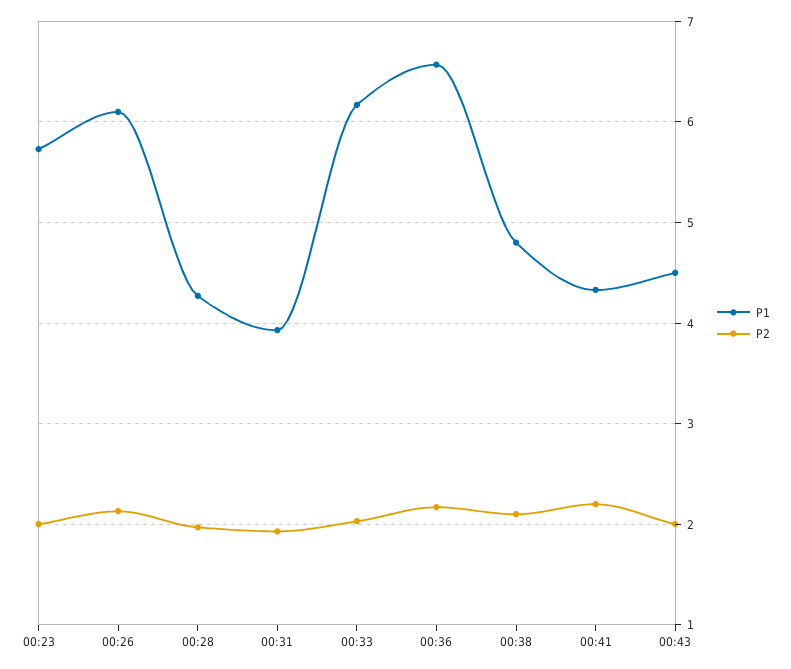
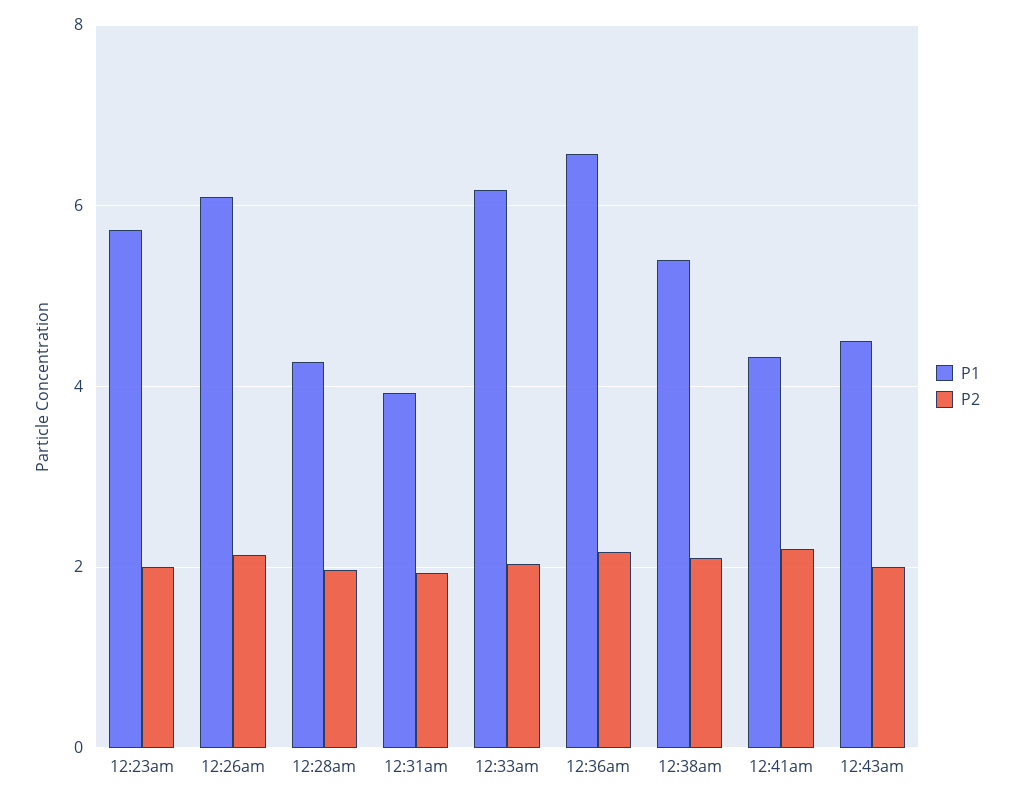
  {
    "P1": {
      "00:23": 5.7,
      "00:26": 6.1,
      "00:28": 4.3,
      "00:31": 3.9,
      "00:33": 6.2,
      "00:36": 6.6,
-     "00:38": 4.8,
+     "00:38": 5.4,
      "00:41": 4.3,
      "00:43": 4.5
    },
    "P2": {
      "00:23": 2,
      "00:26": 2.1,
      "00:28": 2,
      "00:31": 1.9,
      "00:33": 2,
      "00:36": 2.2,
      "00:38": 2.1,
      "00:41": 2.2,
      "00:43": 2
    }
  }

